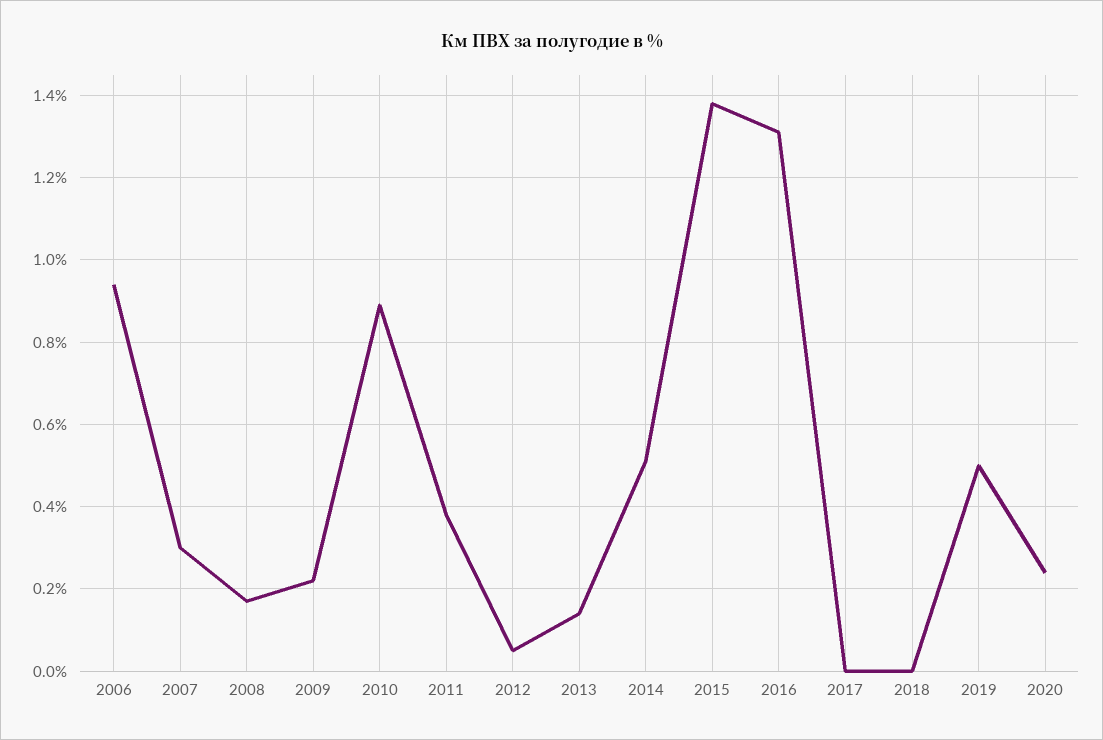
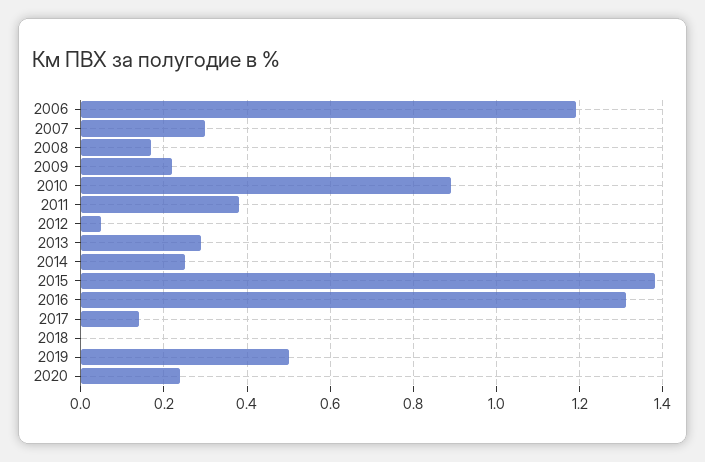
  {
-   "2006": 0.95,
+   "2006": 1.2,
    "2007": 0.3,
    "2008": 0.15,
    "2009": 0.2,
    "2010": 0.9,
    "2011": 0.4,
    "2012": 0.05,
-   "2013": 0.15,
+   "2013": 0.3,
-   "2014": 0.5,
+   "2014": 0.25,
    "2015": 1.4,
    "2016": 1.3,
-   "2017": 0,
+   "2017": 0.15,
    "2018": 0,
    "2019": 0.5,
    "2020": 0.25
  }

